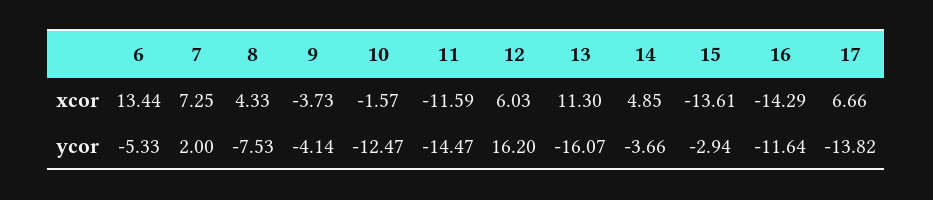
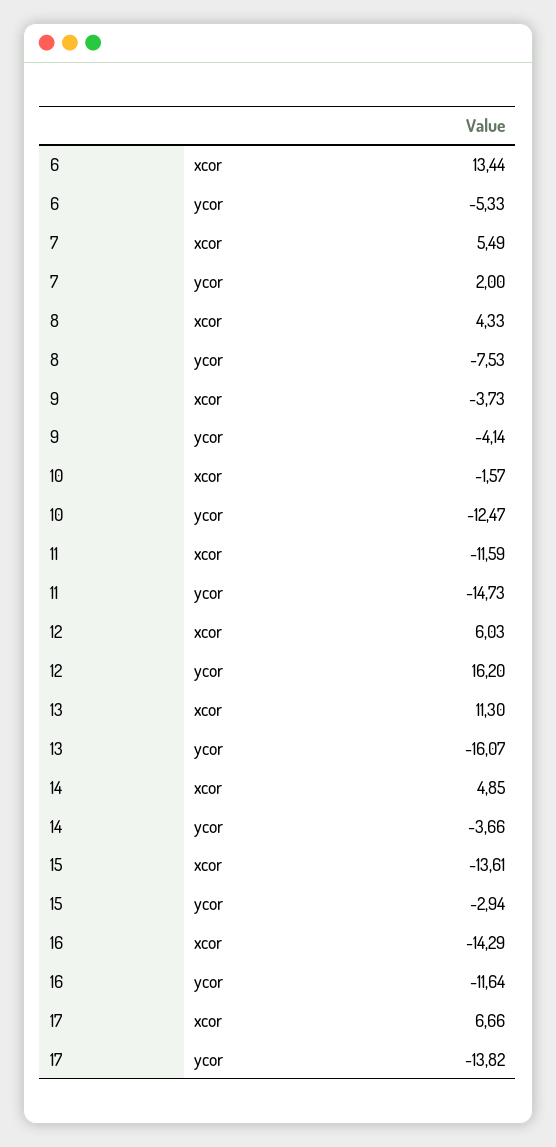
  {
    "6": {
      "xcor": 13.44,
      "ycor": -5.33
    },
    "7": {
-     "xcor": 7.25,
+     "xcor": 5.49,
      "ycor": 2
    },
    "8": {
      "xcor": 4.33,
      "ycor": -7.53
    },
    "9": {
      "xcor": -3.73,
      "ycor": -4.14
    },
    "10": {
      "xcor": -1.57,
      "ycor": -12.47
    },
    "11": {
      "xcor": -11.59,
-     "ycor": -14.47
+     "ycor": -14.73
    },
    "12": {
      "xcor": 6.03,
      "ycor": 16.2
    },
    "13": {
      "xcor": 11.3,
      "ycor": -16.07
    },
    "14": {
      "xcor": 4.85,
      "ycor": -3.66
    },
    "15": {
      "xcor": -13.61,
      "ycor": -2.94
    },
    "16": {
      "xcor": -14.29,
      "ycor": -11.64
    },
    "17": {
      "xcor": 6.66,
      "ycor": -13.82
    }
  }

